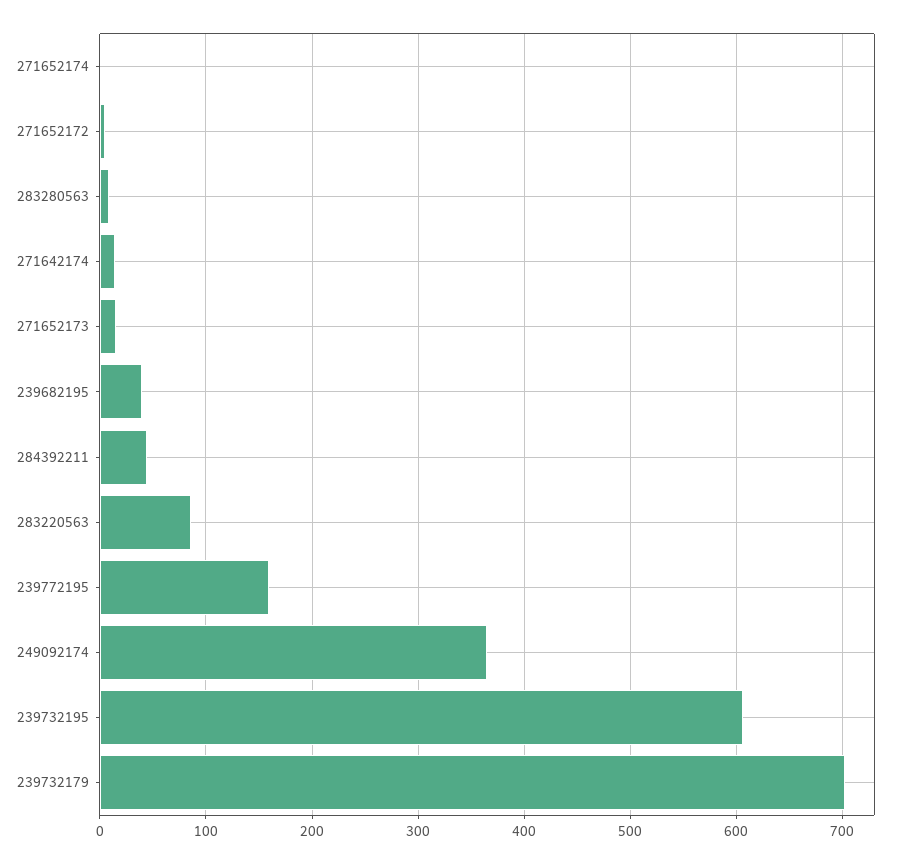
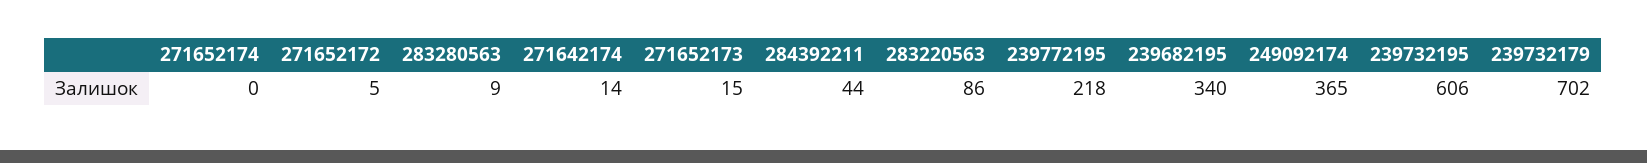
  {
    "271652174": 0,
    "271652172": 5,
    "283280563": 9,
    "271642174": 14,
    "271652173": 15,
-   "239682195": 40,
+   "239682195": 340,
    "284392211": 44,
    "283220563": 86,
-   "239772195": 160,
+   "239772195": 218,
    "249092174": 365,
    "239732195": 606,
    "239732179": 702
  }

